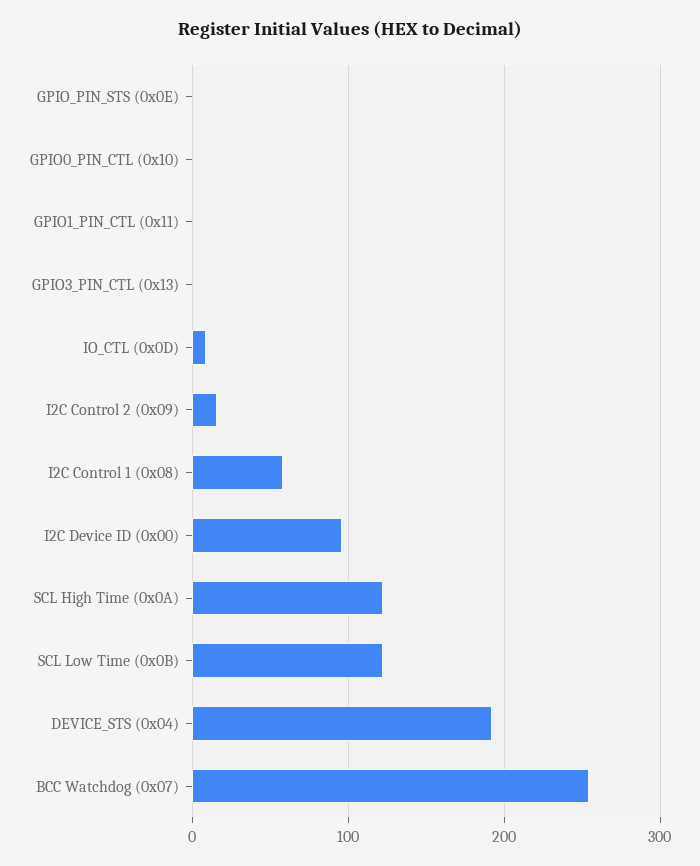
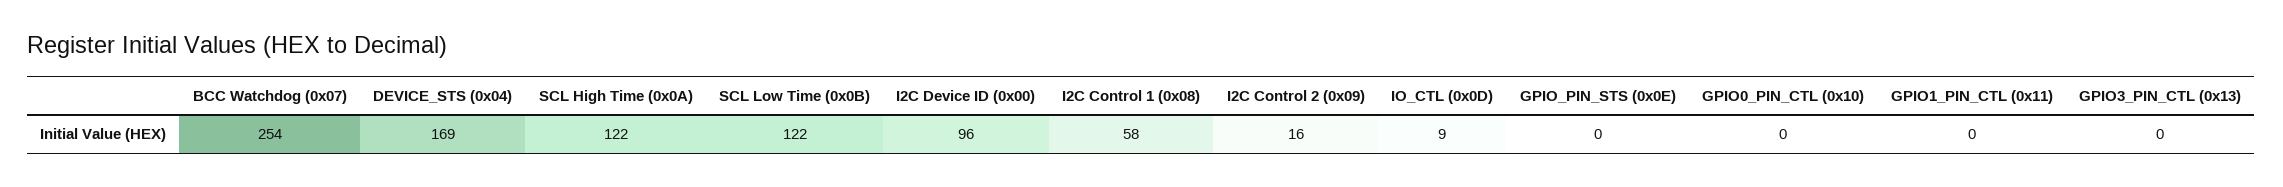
  {
    "GPIO_PIN_STS (0x0E)": 0,
    "GPIO0_PIN_CTL (0x10)": 0,
    "GPIO1_PIN_CTL (0x11)": 0,
    "GPIO3_PIN_CTL (0x13)": 0,
    "IO_CTL (0x0D)": 9,
    "I2C Control 2 (0x09)": 16,
    "I2C Control 1 (0x08)": 58,
    "I2C Device ID (0x00)": 96,
    "SCL High Time (0x0A)": 122,
    "SCL Low Time (0x0B)": 122,
-   "DEVICE_STS (0x04)": 190,
+   "DEVICE_STS (0x04)": 169,
    "BCC Watchdog (0x07)": 254
  }

